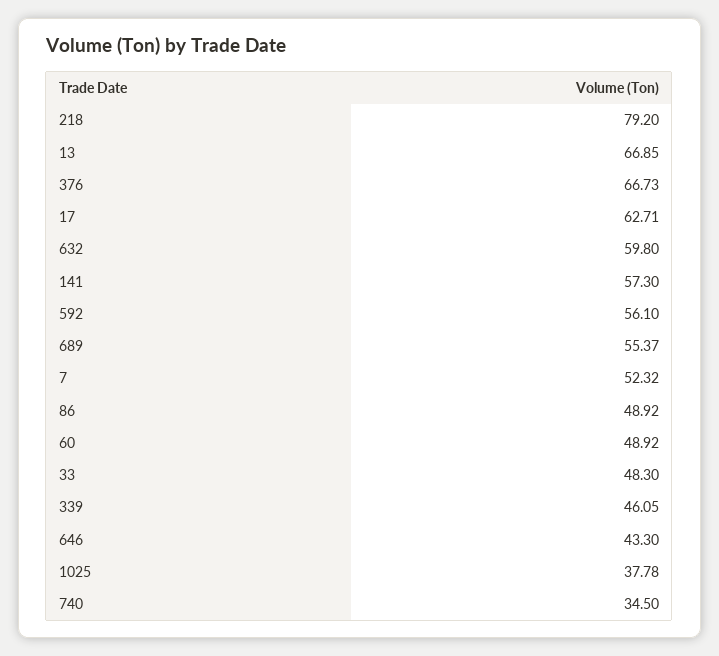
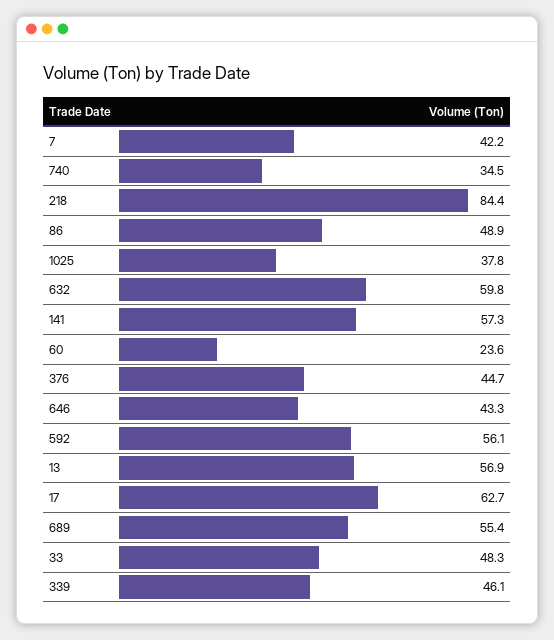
  {
-   "218": 79.2,
+   "218": 84.4,
-   "13": 66.85,
+   "13": 56.9,
-   "376": 66.73,
+   "376": 44.7,
    "17": 62.71,
    "632": 59.8,
    "141": 57.3,
    "592": 56.1,
    "689": 55.37,
-   "7": 52.32,
+   "7": 42.2,
    "86": 48.92,
-   "60": 48.92,
+   "60": 23.6,
    "33": 48.3,
    "339": 46.05,
    "646": 43.3,
    "1025": 37.78,
    "740": 34.5
  }

